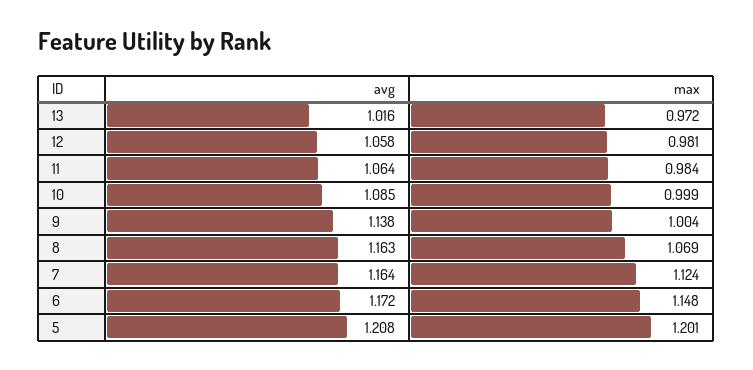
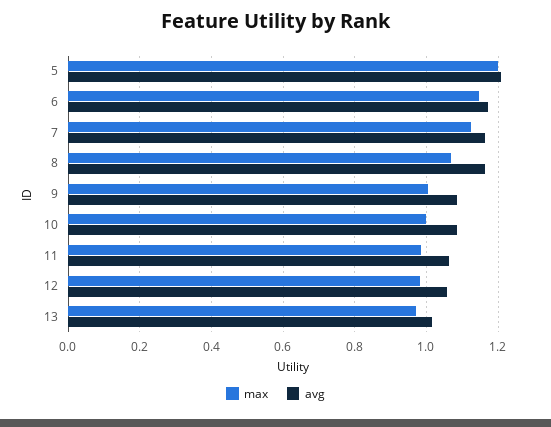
  {
    "avg": {
      "13": 1.016,
      "12": 1.058,
      "11": 1.064,
      "10": 1.085,
-     "9": 1.138,
+     "9": 1.08,
      "8": 1.163,
      "7": 1.164,
      "6": 1.172,
      "5": 1.208
    },
    "max": {
      "13": 0.972,
      "12": 0.981,
      "11": 0.984,
      "10": 0.999,
      "9": 1.004,
      "8": 1.069,
      "7": 1.124,
      "6": 1.148,
      "5": 1.201
    }
  }

